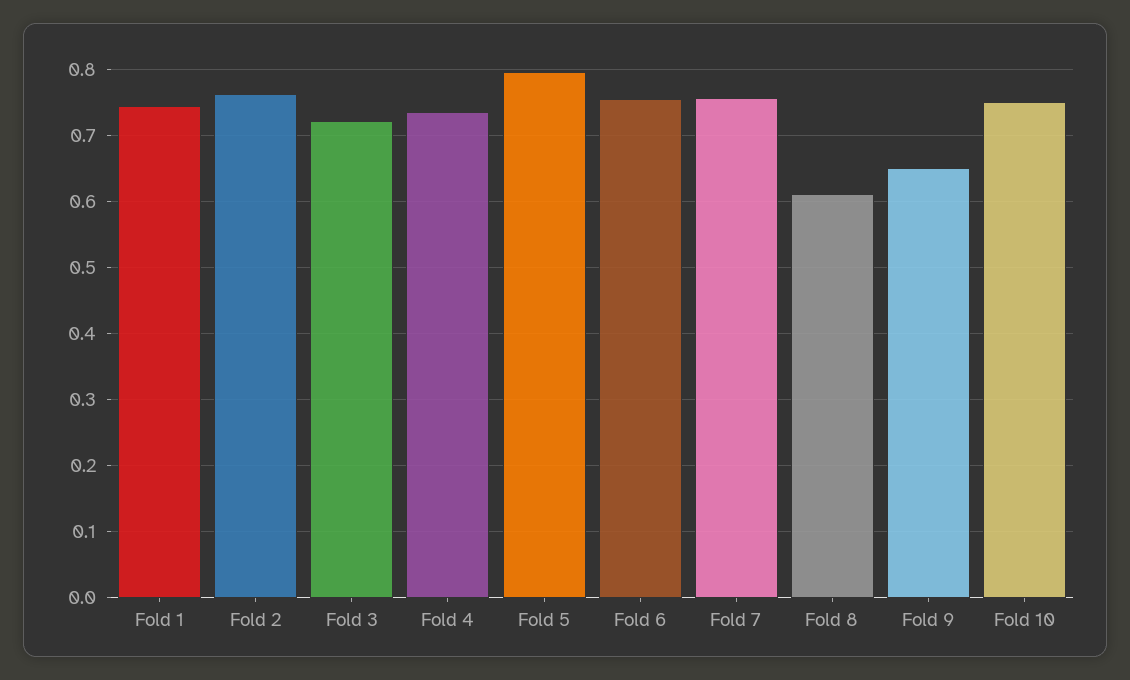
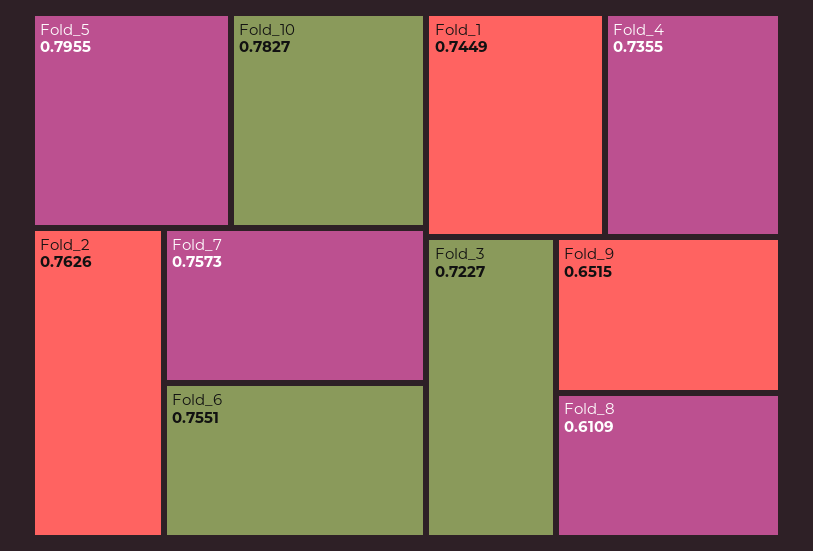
  {
    "Fold 1": 0.7449,
    "Fold 2": 0.7626,
    "Fold 3": 0.7227,
    "Fold 4": 0.7355,
    "Fold 5": 0.7955,
    "Fold 6": 0.7551,
    "Fold 7": 0.7573,
    "Fold 8": 0.6109,
    "Fold 9": 0.6515,
-   "Fold 10": 0.75
+   "Fold 10": 0.7827
  }

